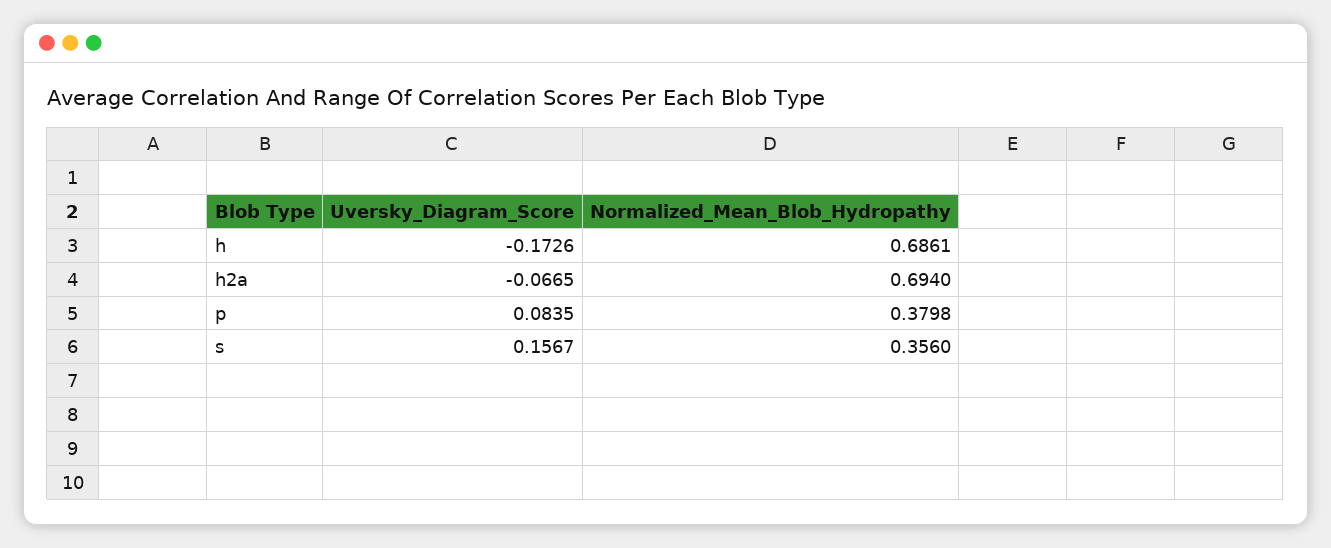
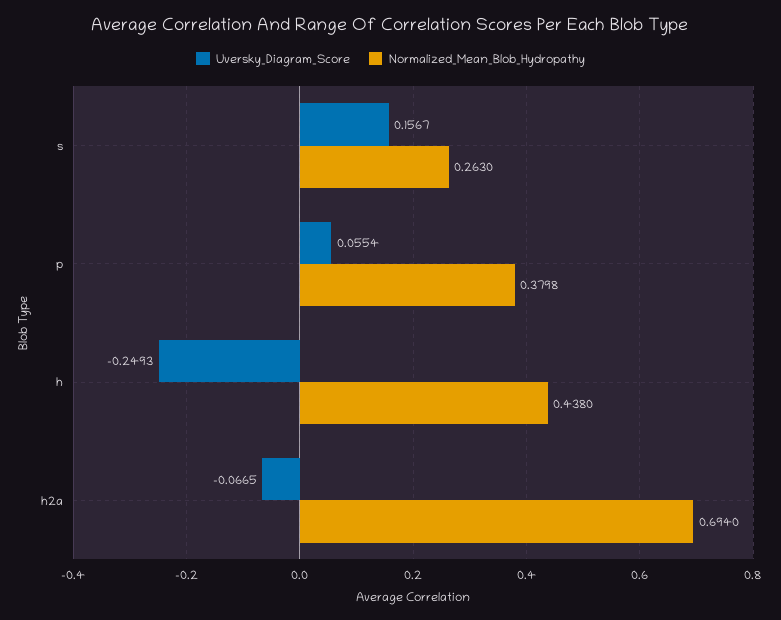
  {
    "Uversky_Diagram_Score": {
-     "h": -0.1726,
+     "h": -0.2493,
      "h2a": -0.0665,
-     "p": 0.0835,
+     "p": 0.0554,
      "s": 0.1567
    },
    "Normalized_Mean_Blob_Hydropathy": {
-     "h": 0.6861,
+     "h": 0.438,
      "h2a": 0.694,
      "p": 0.3798,
-     "s": 0.356
+     "s": 0.263
    }
  }

